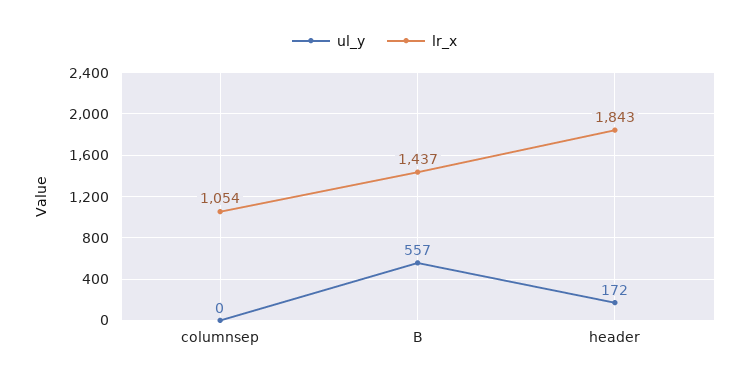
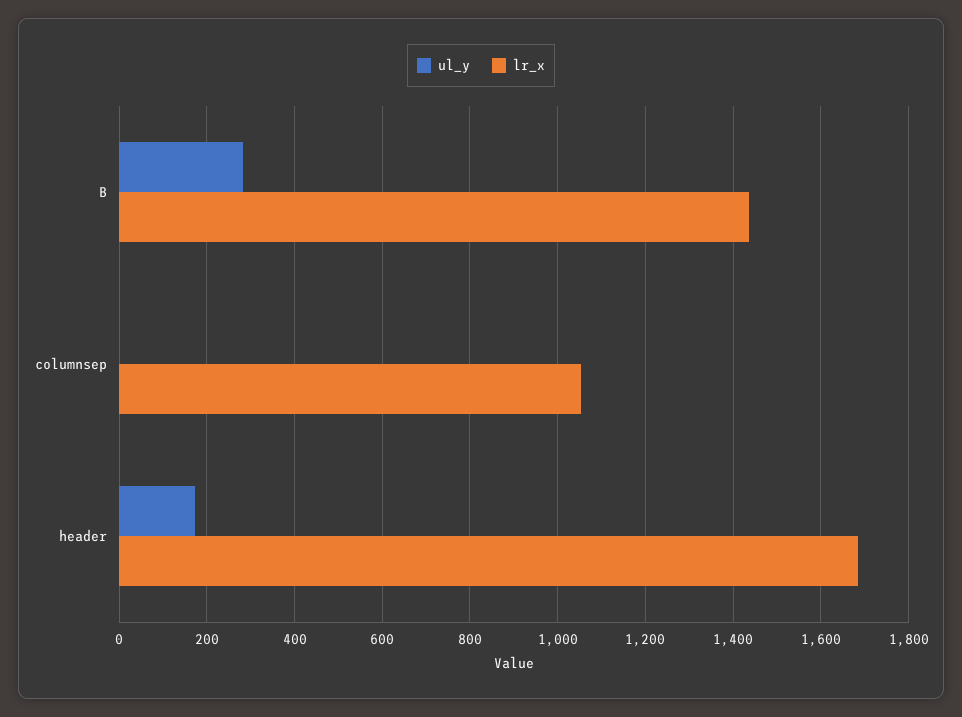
  {
    "ul_y": {
      "columnsep": 0,
-     "B": 557,
+     "B": 280,
      "header": 172
    },
    "lr_x": {
      "columnsep": 1054,
      "B": 1437,
-     "header": 1843
+     "header": 1680
    }
  }

